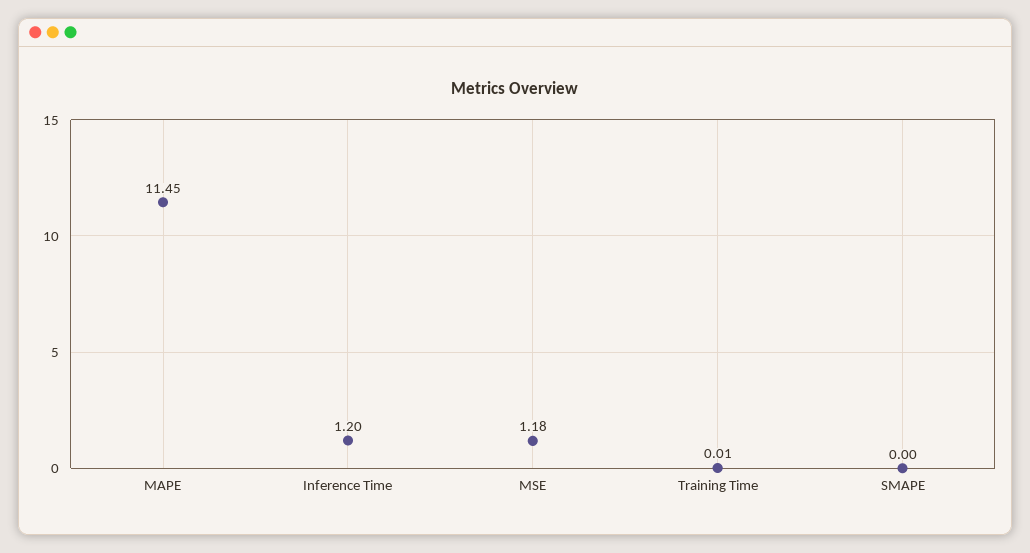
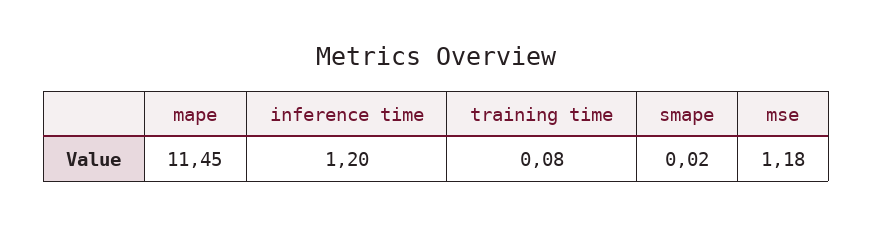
  {
    "MAPE": 11.45,
    "Inference Time": 1.2,
    "MSE": 1.18,
-   "Training Time": 0.01,
+   "Training Time": 0.08,
-   "SMAPE": 0
+   "SMAPE": 0.02
  }

